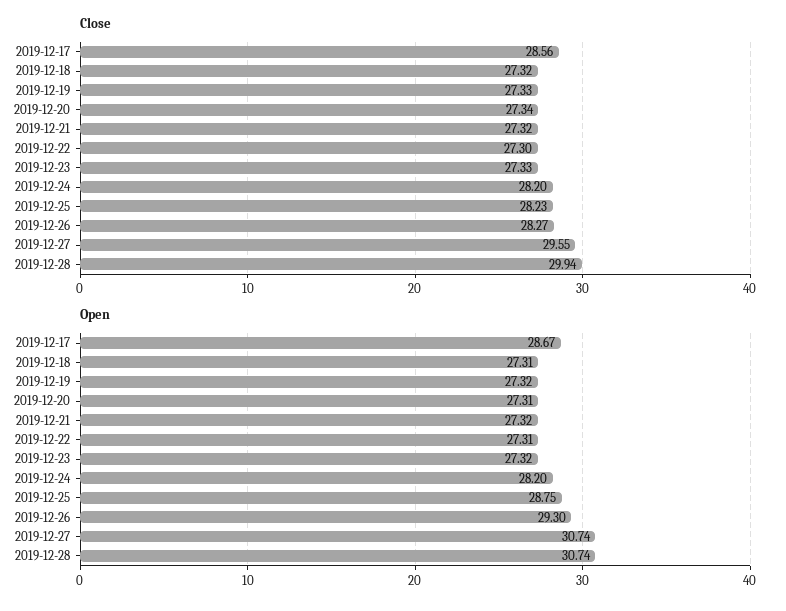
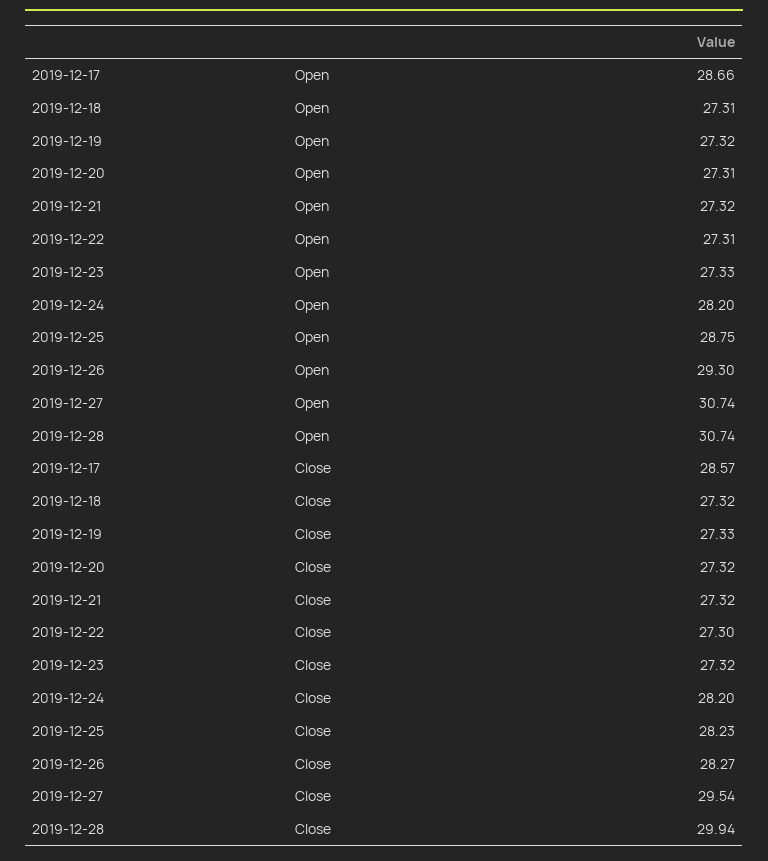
  {
    "Close": {
-     "2019-12-17": 28.56,
+     "2019-12-17": 28.57,
      "2019-12-18": 27.32,
      "2019-12-19": 27.33,
-     "2019-12-20": 27.34,
+     "2019-12-20": 27.32,
      "2019-12-21": 27.32,
      "2019-12-22": 27.3,
-     "2019-12-23": 27.33,
+     "2019-12-23": 27.32,
      "2019-12-24": 28.2,
      "2019-12-25": 28.23,
      "2019-12-26": 28.27,
-     "2019-12-27": 29.55,
+     "2019-12-27": 29.54,
      "2019-12-28": 29.94
    },
    "Open": {
-     "2019-12-17": 28.67,
+     "2019-12-17": 28.66,
      "2019-12-18": 27.31,
      "2019-12-19": 27.32,
      "2019-12-20": 27.31,
      "2019-12-21": 27.32,
      "2019-12-22": 27.31,
-     "2019-12-23": 27.32,
+     "2019-12-23": 27.33,
      "2019-12-24": 28.2,
      "2019-12-25": 28.75,
      "2019-12-26": 29.3,
      "2019-12-27": 30.74,
      "2019-12-28": 30.74
    }
  }

